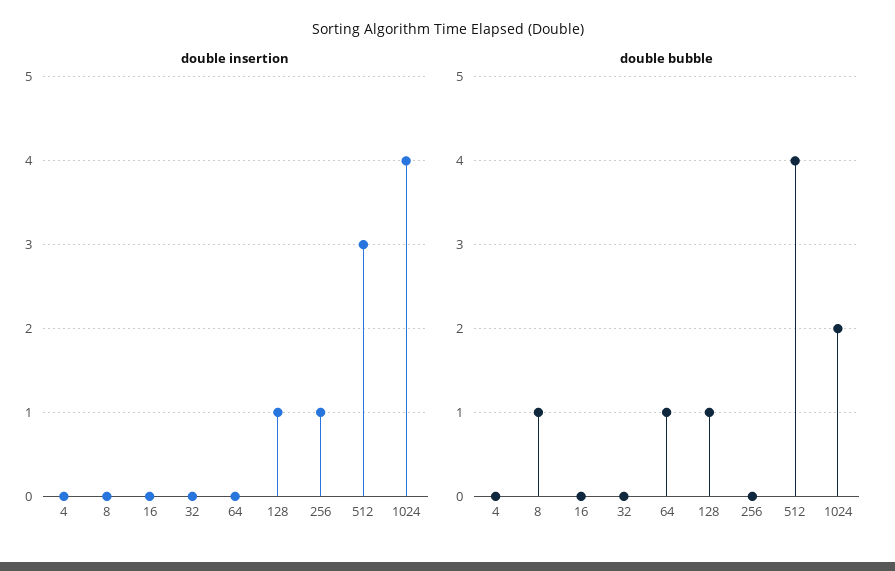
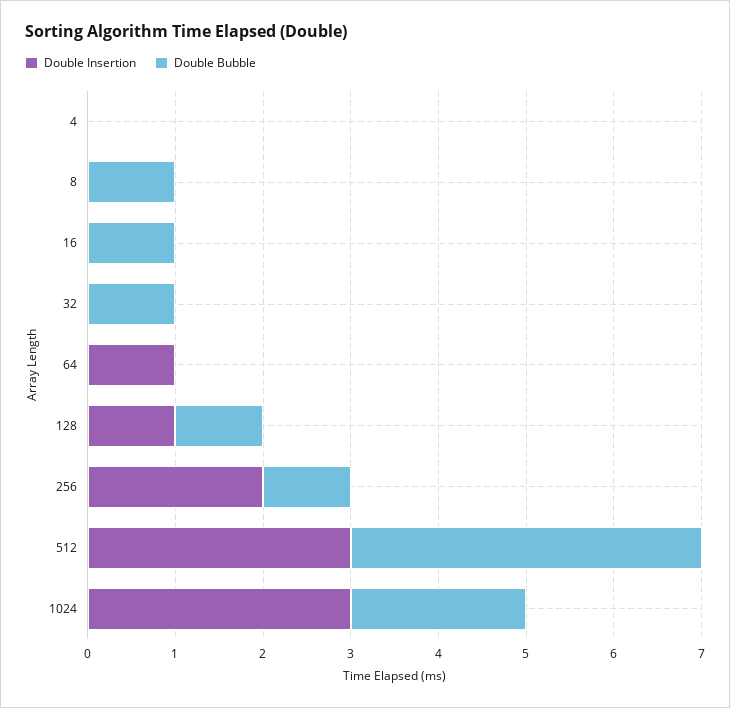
  {
    "double insertion": {
      "4": 0,
      "8": 0,
      "16": 0,
      "32": 0,
-     "64": 0,
+     "64": 1,
      "128": 1,
-     "256": 1,
+     "256": 2,
      "512": 3,
-     "1024": 4
+     "1024": 3
    },
    "double bubble": {
      "4": 0,
      "8": 1,
-     "16": 0,
+     "16": 1,
-     "32": 0,
+     "32": 1,
-     "64": 1,
+     "64": 0,
      "128": 1,
-     "256": 0,
+     "256": 1,
      "512": 4,
      "1024": 2
    }
  }

